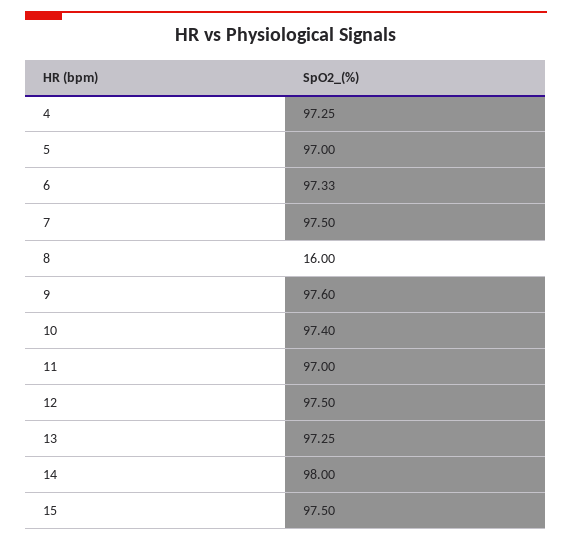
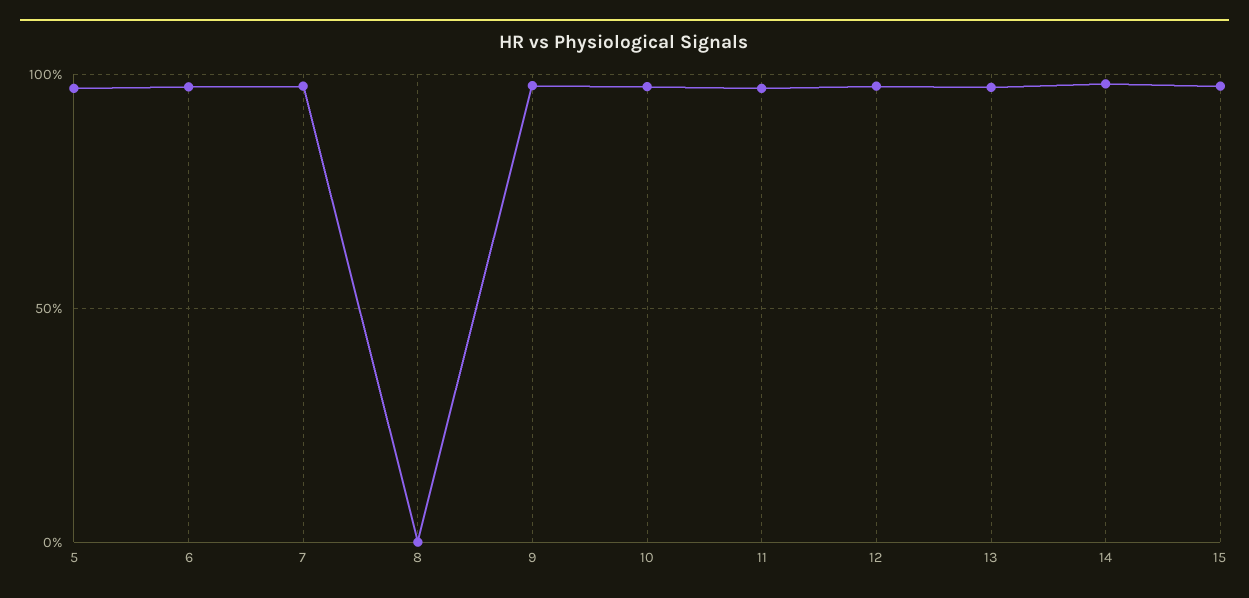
  {
-   "4": 97.25,
    "5": 97,
    "6": 97.33,
    "7": 97.5,
-   "8": 16,
+   "8": 0,
    "9": 97.6,
    "10": 97.4,
    "11": 97,
    "12": 97.5,
    "13": 97.25,
    "14": 98,
    "15": 97.5
  }

